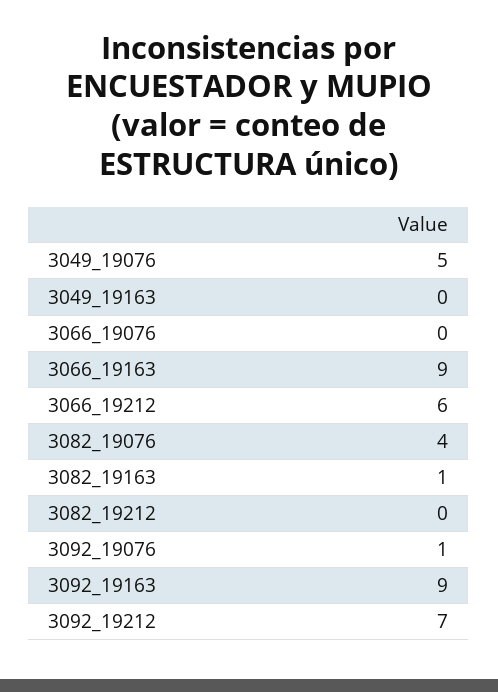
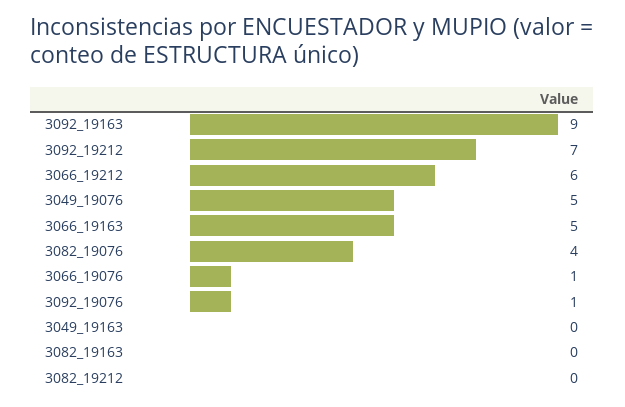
  {
    "3049_19076": 5,
    "3049_19163": 0,
-   "3066_19076": 0,
+   "3066_19076": 1,
-   "3066_19163": 9,
+   "3066_19163": 5,
    "3066_19212": 6,
    "3082_19076": 4,
-   "3082_19163": 1,
+   "3082_19163": 0,
    "3082_19212": 0,
    "3092_19076": 1,
    "3092_19163": 9,
    "3092_19212": 7
  }

